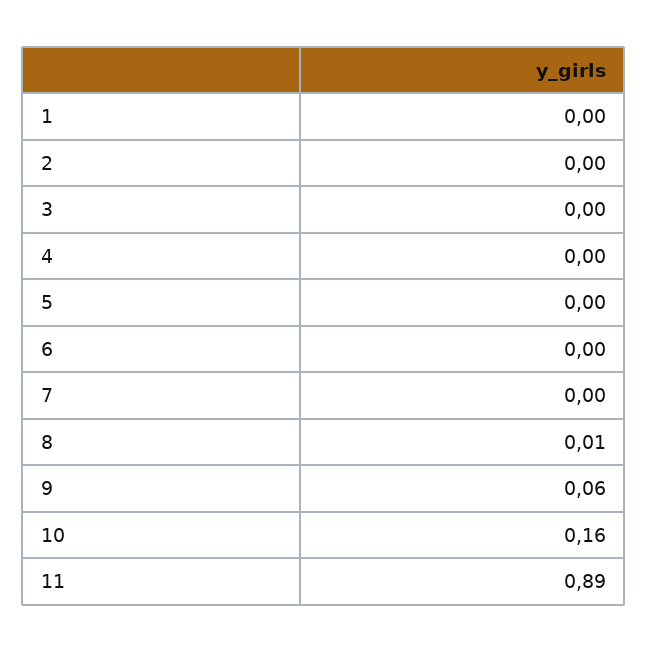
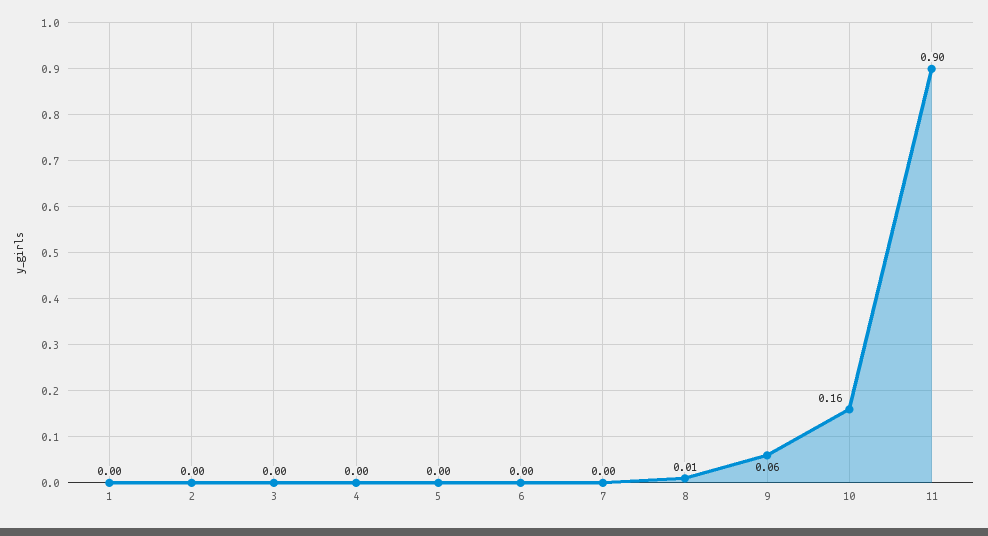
  {
    "1": 0,
    "2": 0,
    "3": 0,
    "4": 0,
    "5": 0,
    "6": 0,
    "7": 0,
    "8": 0.01,
    "9": 0.06,
    "10": 0.16,
-   "11": 0.89
+   "11": 0.9
  }

